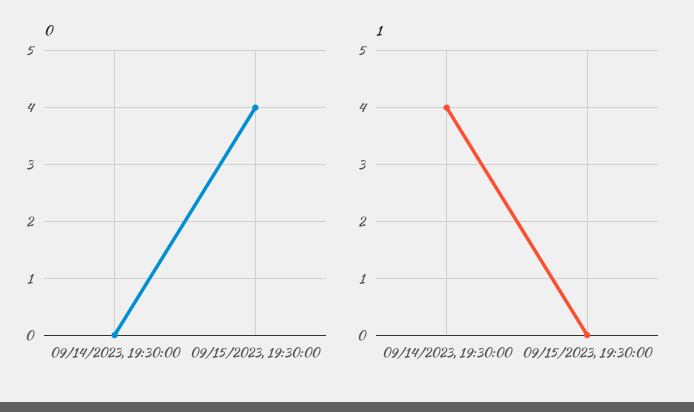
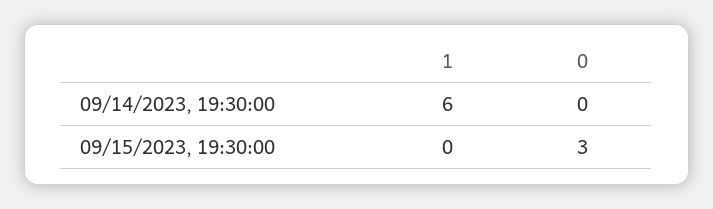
  {
    "0": {
      "09/14/2023, 19:30:00": 0,
-     "09/15/2023, 19:30:00": 4
+     "09/15/2023, 19:30:00": 3
    },
    "1": {
-     "09/14/2023, 19:30:00": 4,
+     "09/14/2023, 19:30:00": 6,
      "09/15/2023, 19:30:00": 0
    }
  }

